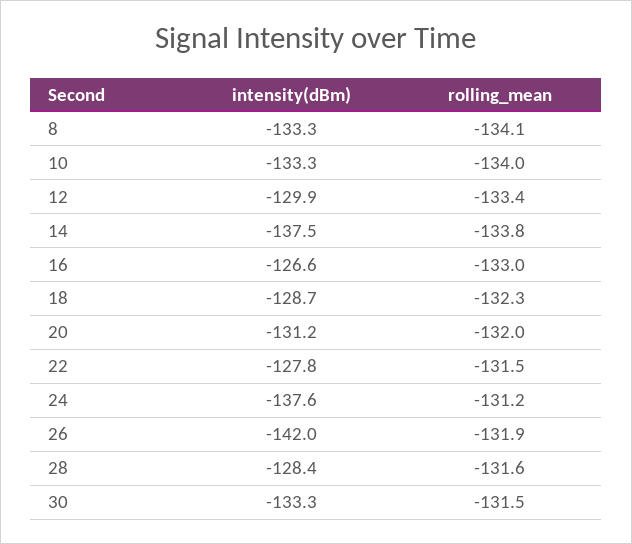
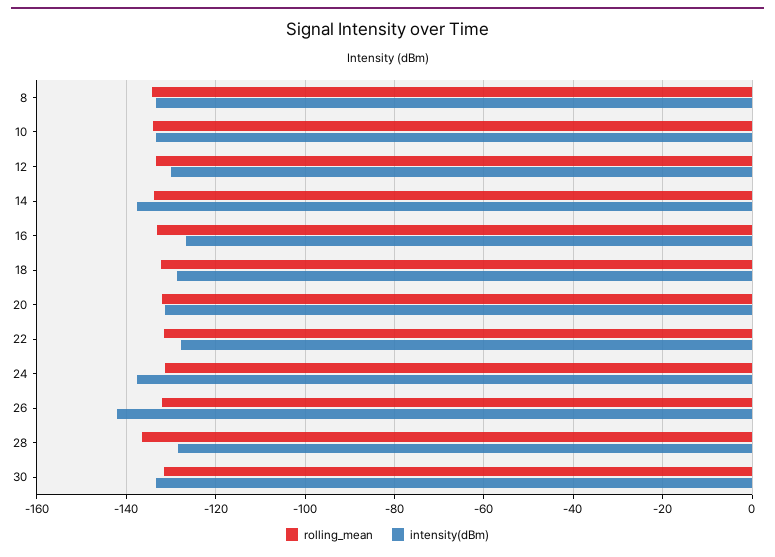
  {
    "intensity(dBm)": {
      "8": -133.3,
      "10": -133.3,
      "12": -129.9,
      "14": -137.5,
      "16": -126.6,
      "18": -128.7,
      "20": -131.2,
      "22": -127.8,
      "24": -137.6,
      "26": -142,
      "28": -128.4,
      "30": -133.3
    },
    "rolling_mean": {
      "8": -134.1,
      "10": -134,
      "12": -133.4,
      "14": -133.8,
      "16": -133,
      "18": -132.3,
      "20": -132,
      "22": -131.5,
      "24": -131.2,
      "26": -131.9,
-     "28": -131.6,
+     "28": -136,
      "30": -131.5
    }
  }

